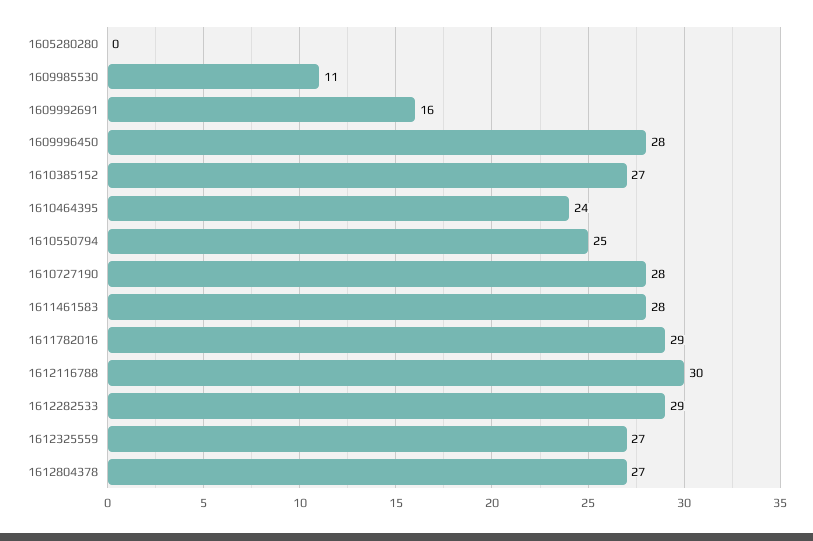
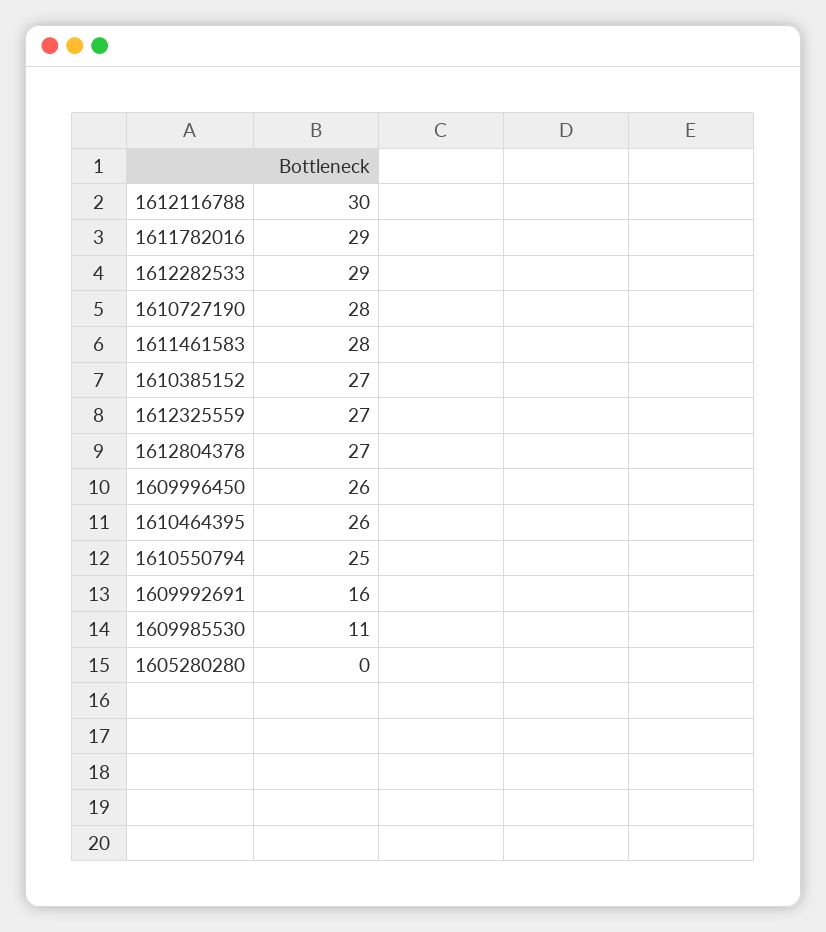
  {
    "1605280280": 0,
    "1609985530": 11,
    "1609992691": 16,
-   "1609996450": 28,
+   "1609996450": 26,
    "1610385152": 27,
-   "1610464395": 24,
+   "1610464395": 26,
    "1610550794": 25,
    "1610727190": 28,
    "1611461583": 28,
    "1611782016": 29,
    "1612116788": 30,
    "1612282533": 29,
    "1612325559": 27,
    "1612804378": 27
  }

